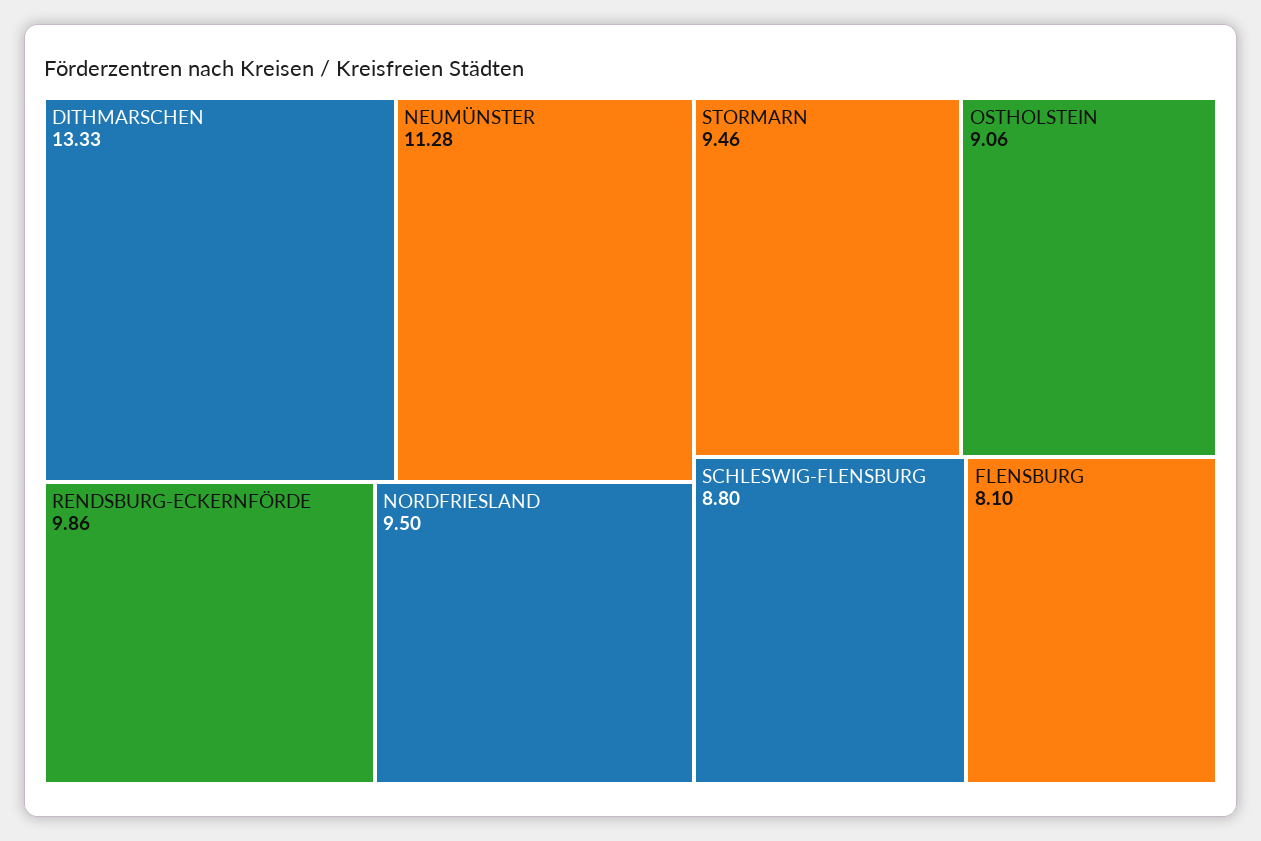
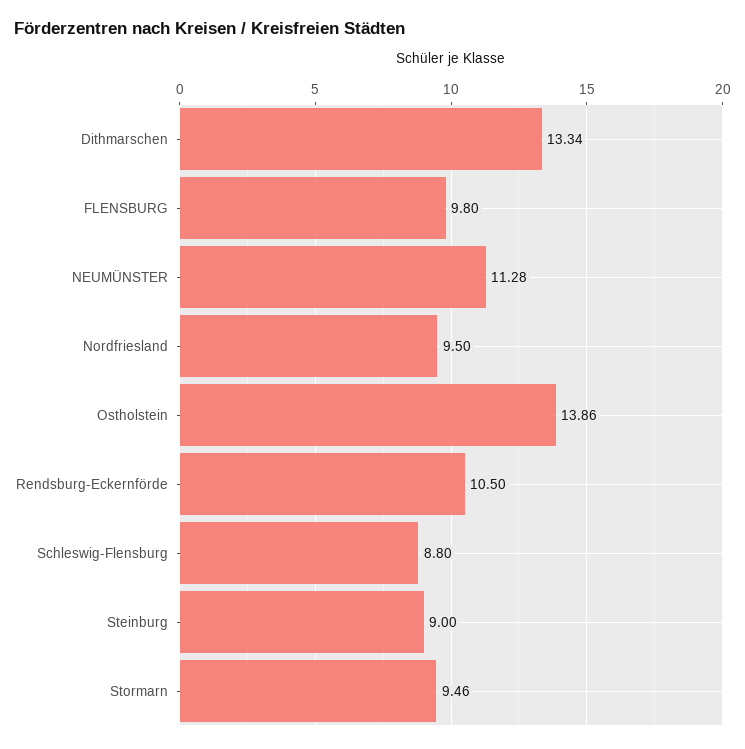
  {
-   "DITHMARSCHEN": 13.33,
+   "DITHMARSCHEN": 13.34,
    "NEUMÜNSTER": 11.28,
-   "RENDSBURG-ECKERNFÖRDE": 9.86,
+   "RENDSBURG-ECKERNFÖRDE": 10.5,
    "NORDFRIESLAND": 9.5,
    "STORMARN": 9.46,
-   "OSTHOLSTEIN": 9.06,
+   "OSTHOLSTEIN": 13.86,
    "SCHLESWIG-FLENSBURG": 8.8,
-   "FLENSBURG": 8.1
+   "FLENSBURG": 9.8,
+   "Steinburg": 9
  }

